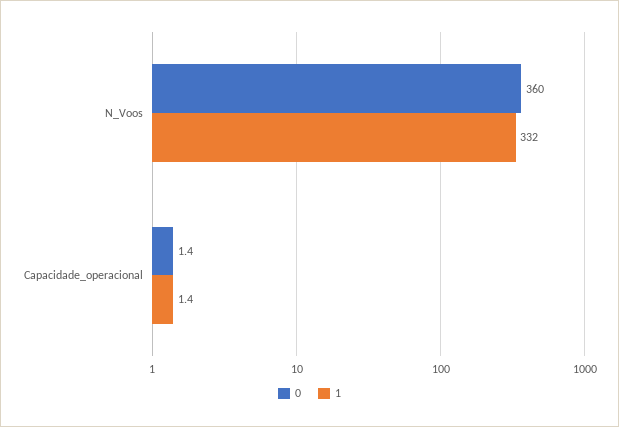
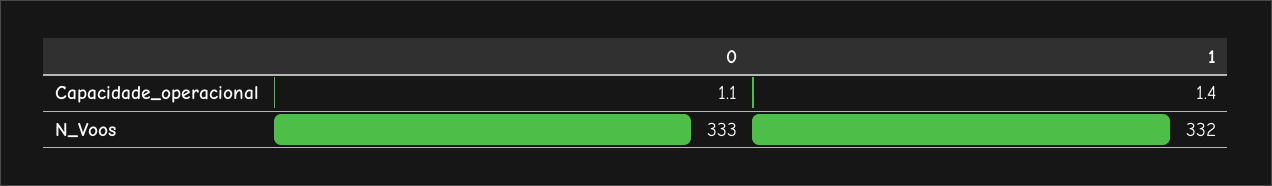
  {
    "0": {
-     "N_Voos": 360,
+     "N_Voos": 333,
-     "Capacidade_operacional": 1.4
+     "Capacidade_operacional": 1.1
    },
    "1": {
      "N_Voos": 332,
      "Capacidade_operacional": 1.4
    }
  }

